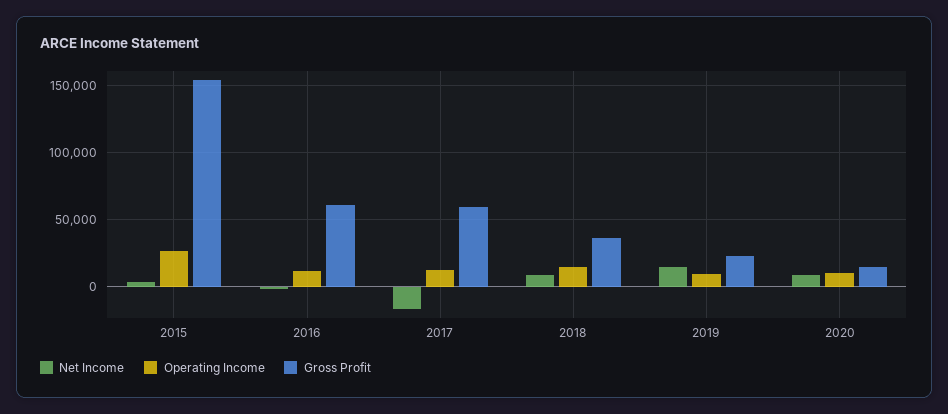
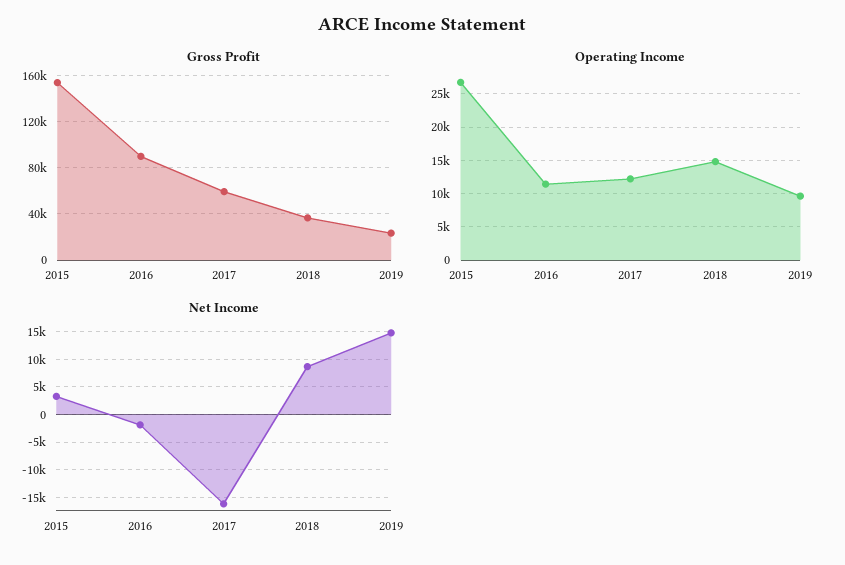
  {
    "Net Income": {
      "2015": 2500,
      "2016": -2500,
      "2017": -15000,
      "2018": 7500,
-     "2019": 15000,
+     "2019": 15000
-     "2020": 10000
    },
    "Operating Income": {
      "2015": 27000,
      "2016": 11000,
      "2017": 12000,
      "2018": 15000,
-     "2019": 10000,
+     "2019": 10000
-     "2020": 10000
    },
    "Gross Profit": {
      "2015": 155000,
-     "2016": 60000,
+     "2016": 90000,
      "2017": 60000,
      "2018": 35000,
-     "2019": 25000,
+     "2019": 25000
-     "2020": 15000
    }
  }

